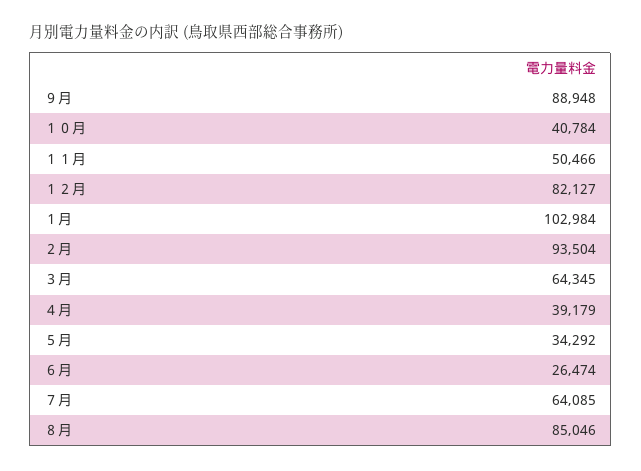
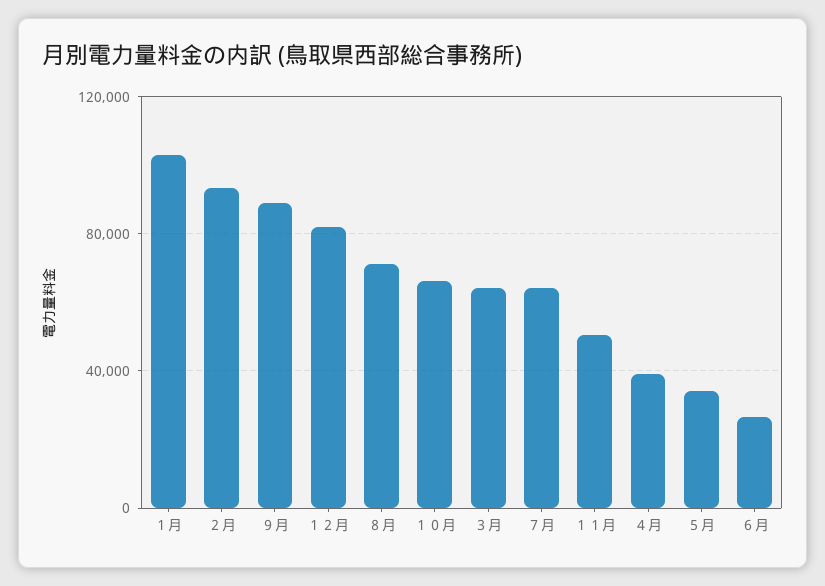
  {
    "９月": 88948,
-   "１０月": 40784,
+   "１０月": 65000,
    "１１月": 50466,
    "１２月": 82127,
    "１月": 102984,
    "２月": 93504,
    "３月": 64345,
    "４月": 39179,
    "５月": 34292,
    "６月": 26474,
    "７月": 64085,
-   "８月": 85046
+   "８月": 70000
  }

